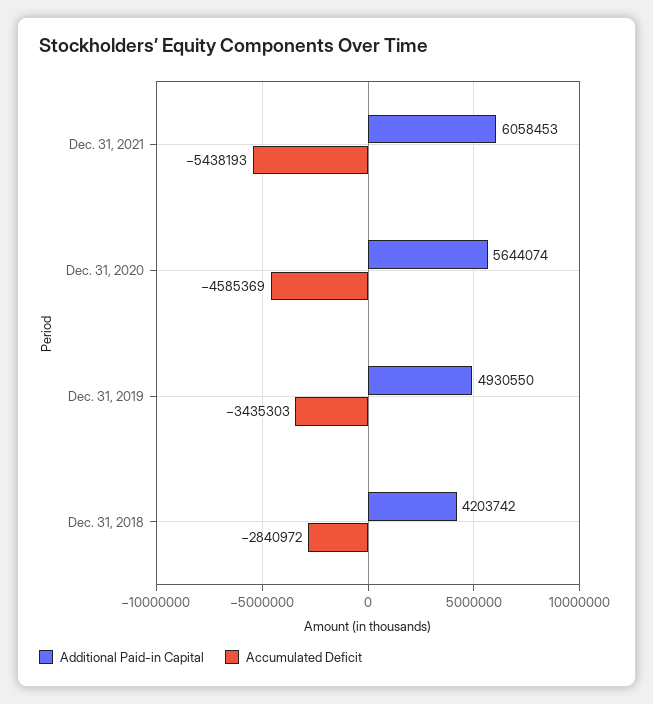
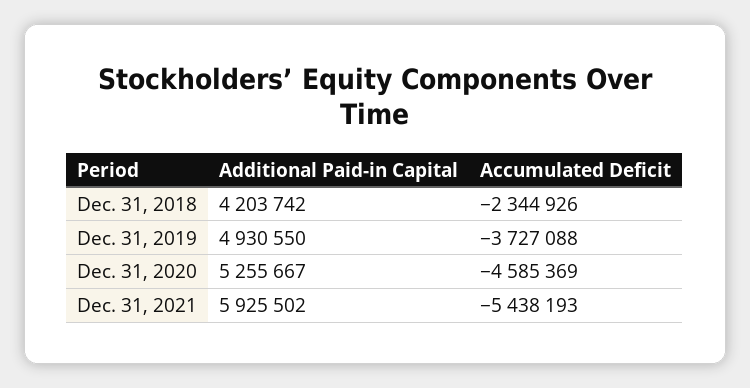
  {
    "Additional Paid-in Capital": {
-     "Dec. 31, 2021": 6058453,
+     "Dec. 31, 2021": 5925502,
-     "Dec. 31, 2020": 5644074,
+     "Dec. 31, 2020": 5255667,
      "Dec. 31, 2019": 4930550,
      "Dec. 31, 2018": 4203742
    },
    "Accumulated Deficit": {
      "Dec. 31, 2021": -5438193,
      "Dec. 31, 2020": -4585369,
-     "Dec. 31, 2019": -3435303,
+     "Dec. 31, 2019": -3727088,
-     "Dec. 31, 2018": -2840972
+     "Dec. 31, 2018": -2344926
    }
  }

